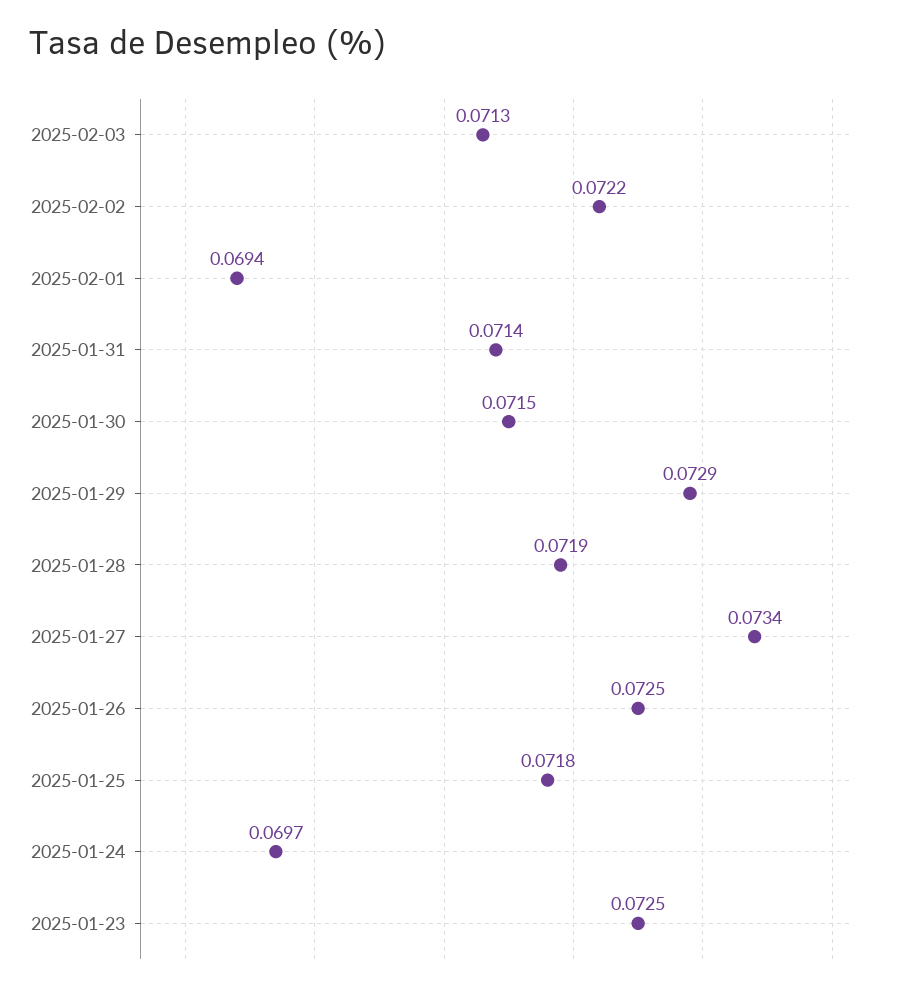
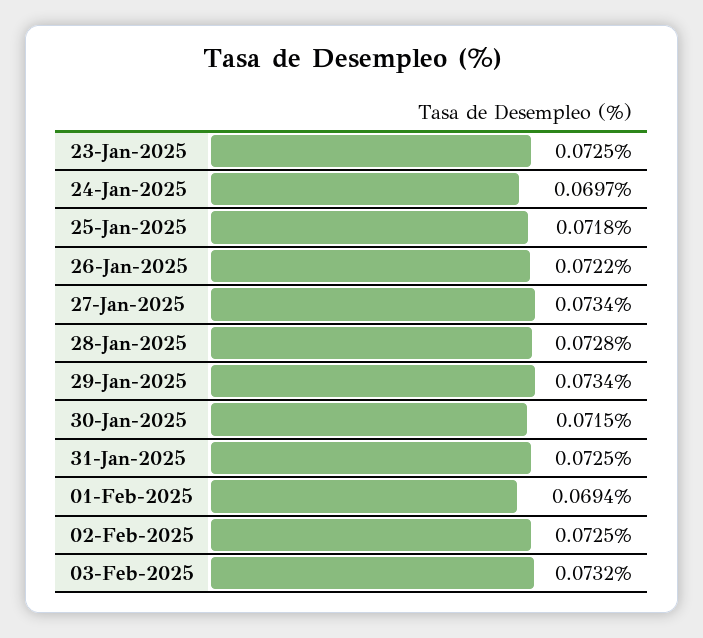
  {
-   "2025-02-03": 0.0713,
+   "2025-02-03": 0.0732,
-   "2025-02-02": 0.0722,
+   "2025-02-02": 0.0725,
    "2025-02-01": 0.0694,
-   "2025-01-31": 0.0714,
+   "2025-01-31": 0.0725,
    "2025-01-30": 0.0715,
-   "2025-01-29": 0.0729,
+   "2025-01-29": 0.0734,
-   "2025-01-28": 0.0719,
+   "2025-01-28": 0.0728,
    "2025-01-27": 0.0734,
-   "2025-01-26": 0.0725,
+   "2025-01-26": 0.0722,
    "2025-01-25": 0.0718,
    "2025-01-24": 0.0697,
    "2025-01-23": 0.0725
  }

